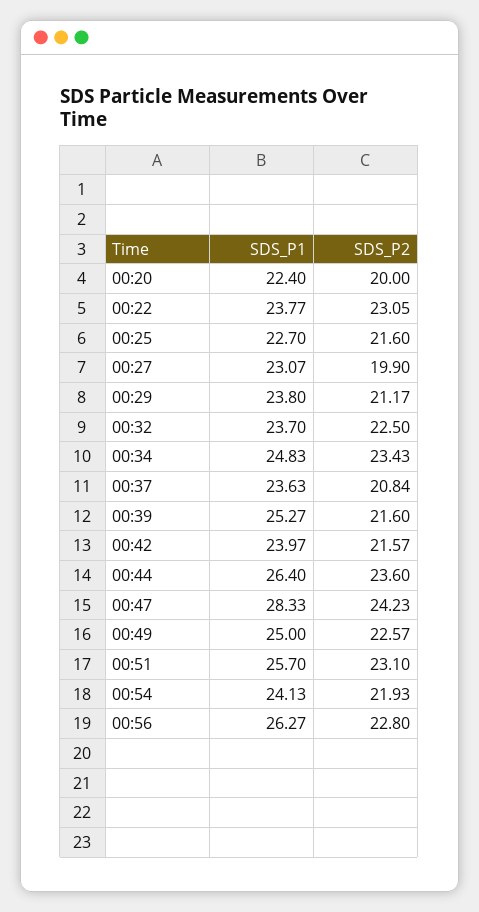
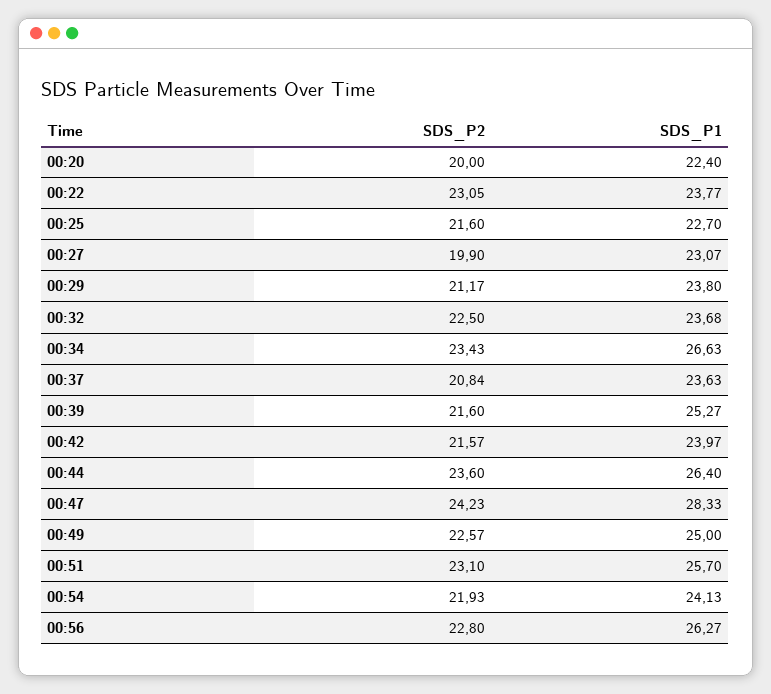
  {
    "SDS_P1": {
      "00:20": 22.4,
      "00:22": 23.77,
      "00:25": 22.7,
      "00:27": 23.07,
      "00:29": 23.8,
-     "00:32": 23.7,
+     "00:32": 23.68,
-     "00:34": 24.83,
+     "00:34": 26.63,
      "00:37": 23.63,
      "00:39": 25.27,
      "00:42": 23.97,
      "00:44": 26.4,
      "00:47": 28.33,
      "00:49": 25,
      "00:51": 25.7,
      "00:54": 24.13,
      "00:56": 26.27
    },
    "SDS_P2": {
      "00:20": 20,
      "00:22": 23.05,
      "00:25": 21.6,
      "00:27": 19.9,
      "00:29": 21.17,
      "00:32": 22.5,
      "00:34": 23.43,
      "00:37": 20.84,
      "00:39": 21.6,
      "00:42": 21.57,
      "00:44": 23.6,
      "00:47": 24.23,
      "00:49": 22.57,
      "00:51": 23.1,
      "00:54": 21.93,
      "00:56": 22.8
    }
  }

